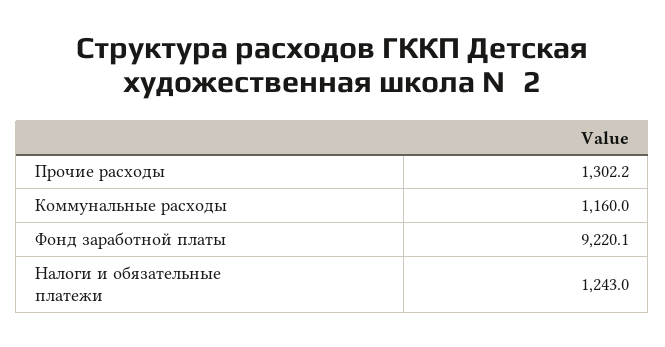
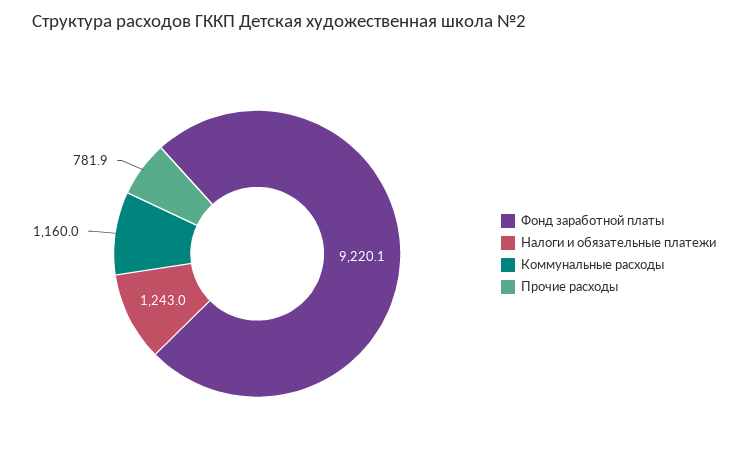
  {
-   "Прочие расходы": 1302.2,
+   "Прочие расходы": 781.9,
    "Коммунальные расходы": 1160,
    "Фонд заработной платы": 9220.1,
    "Налоги и обязательные платежи": 1243
  }

